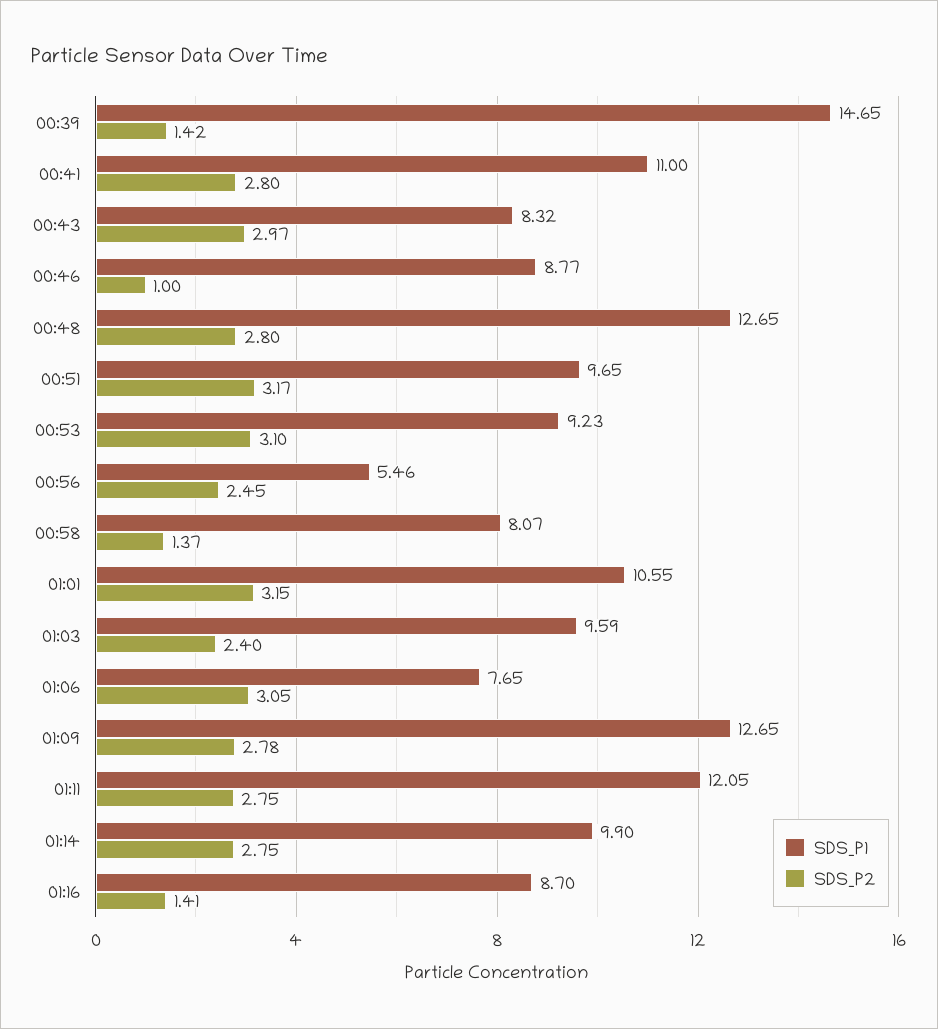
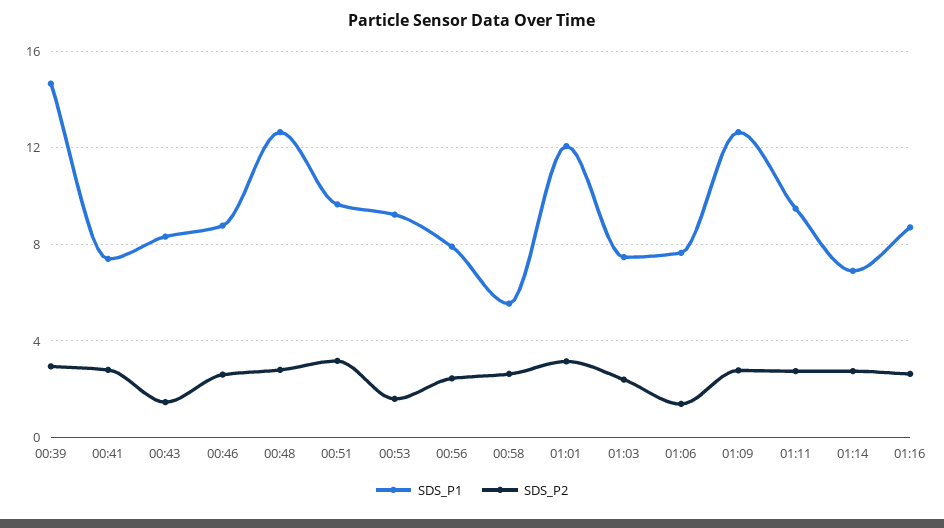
  {
    "SDS_P1": {
      "00:39": 14.65,
-     "00:41": 11,
+     "00:41": 7.5,
      "00:43": 8.32,
      "00:46": 8.77,
      "00:48": 12.65,
      "00:51": 9.65,
      "00:53": 9.23,
-     "00:56": 5.46,
+     "00:56": 8,
-     "00:58": 8.07,
+     "00:58": 5.5,
-     "01:01": 10.55,
+     "01:01": 12,
-     "01:03": 9.59,
+     "01:03": 7.5,
      "01:06": 7.65,
      "01:09": 12.65,
-     "01:11": 12.05,
+     "01:11": 9.5,
-     "01:14": 9.9,
+     "01:14": 7,
      "01:16": 8.7
    },
    "SDS_P2": {
-     "00:39": 1.42,
+     "00:39": 3,
      "00:41": 2.8,
-     "00:43": 2.97,
+     "00:43": 1.5,
-     "00:46": 1,
+     "00:46": 2.5,
      "00:48": 2.8,
      "00:51": 3.17,
-     "00:53": 3.1,
+     "00:53": 1.5,
      "00:56": 2.45,
-     "00:58": 1.37,
+     "00:58": 2.5,
      "01:01": 3.15,
      "01:03": 2.4,
-     "01:06": 3.05,
+     "01:06": 1.5,
      "01:09": 2.78,
      "01:11": 2.75,
      "01:14": 2.75,
-     "01:16": 1.41
+     "01:16": 2.5
    }
  }

